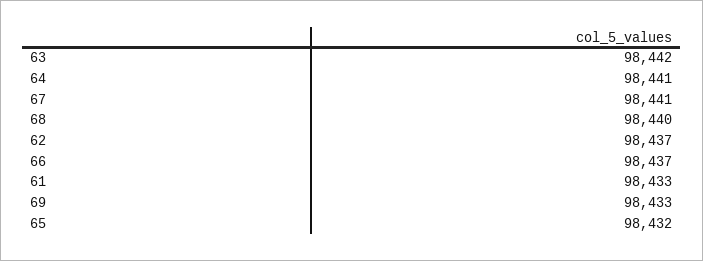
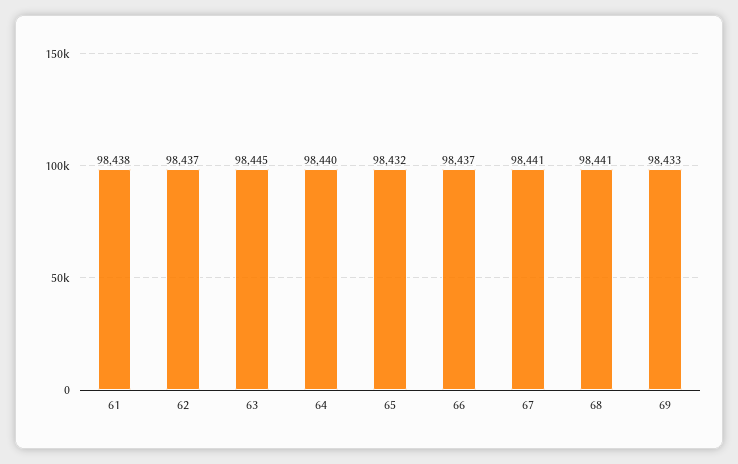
  {
-   "63": 98442,
+   "63": 98445,
-   "64": 98441,
+   "64": 98440,
    "67": 98441,
-   "68": 98440,
+   "68": 98441,
    "62": 98437,
    "66": 98437,
-   "61": 98433,
+   "61": 98438,
    "69": 98433,
    "65": 98432
  }

